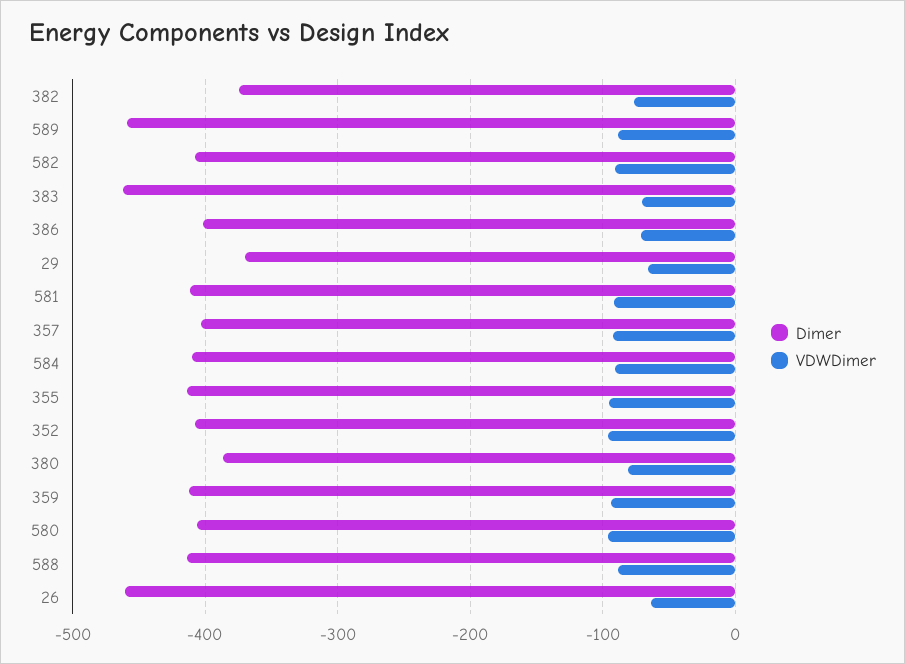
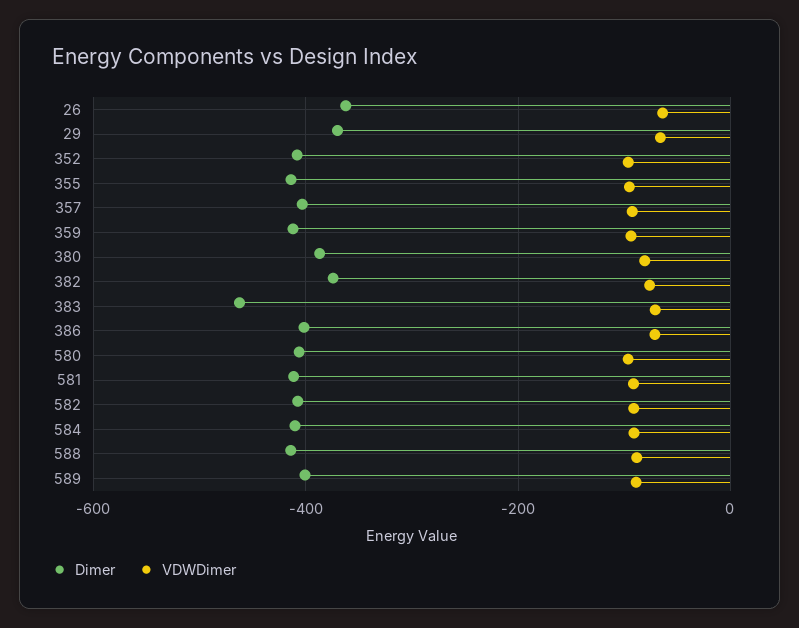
  {
    "Dimer": {
      "382": -370,
-     "589": -460,
+     "589": -400,
      "582": -410,
      "383": -460,
      "386": -400,
      "29": -370,
      "581": -410,
      "357": -400,
      "584": -410,
      "355": -410,
      "352": -410,
      "380": -390,
      "359": -410,
      "580": -410,
      "588": -410,
-     "26": -460
+     "26": -360
    },
    "VDWDimer": {
      "382": -80,
      "589": -90,
      "582": -90,
      "383": -70,
      "386": -70,
      "29": -70,
      "581": -90,
      "357": -90,
      "584": -90,
      "355": -100,
      "352": -100,
      "380": -80,
      "359": -90,
      "580": -100,
      "588": -90,
      "26": -60
    }
  }

